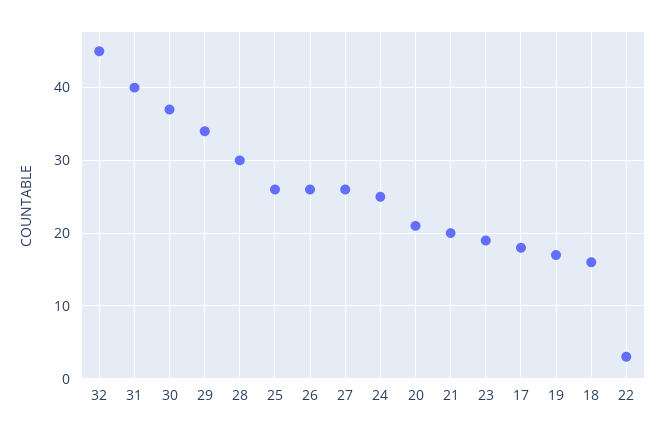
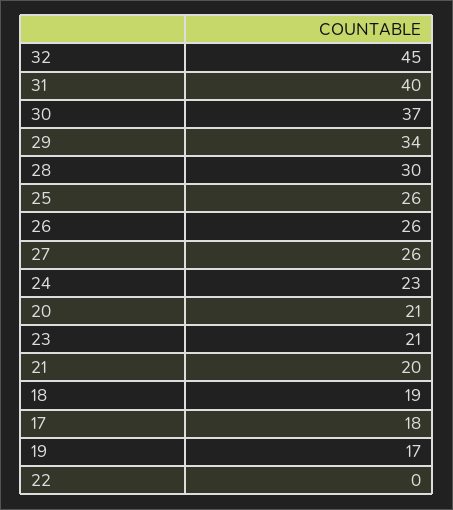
  {
    "32": 45,
    "31": 40,
    "30": 37,
    "29": 34,
    "28": 30,
    "25": 26,
    "26": 26,
    "27": 26,
-   "24": 25,
+   "24": 23,
    "20": 21,
    "21": 20,
-   "23": 19,
+   "23": 21,
    "17": 18,
    "19": 17,
-   "18": 16,
+   "18": 19,
-   "22": 3
+   "22": 0
  }

